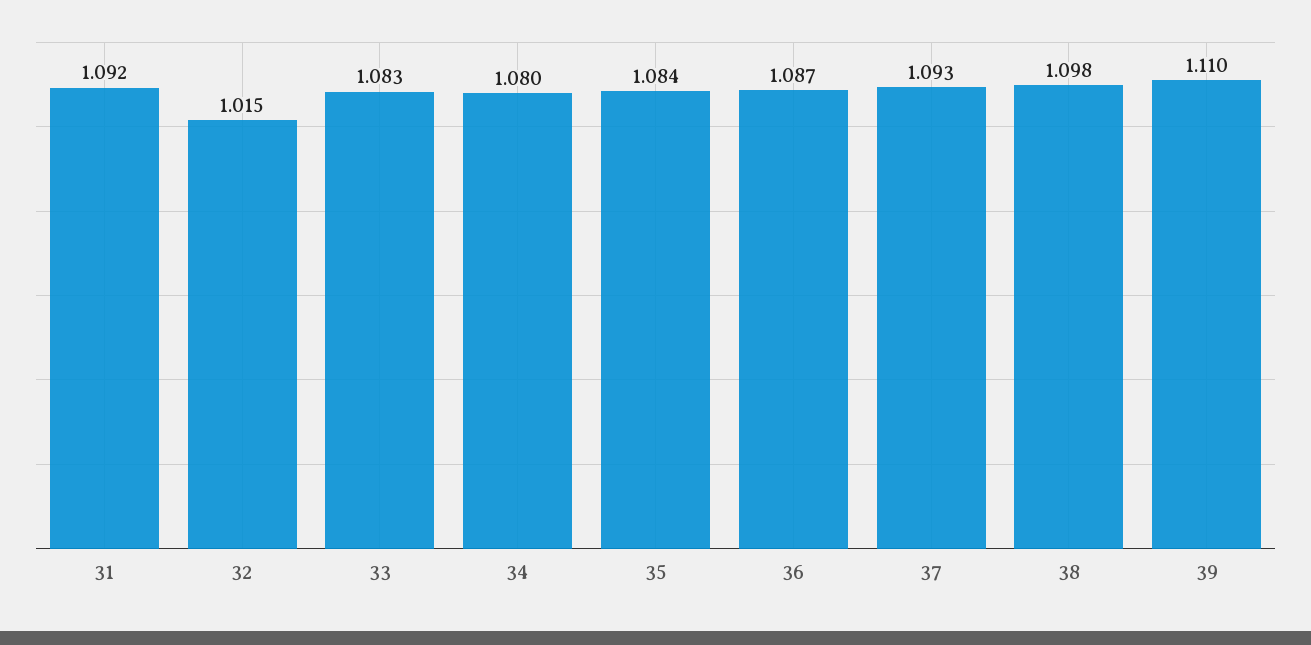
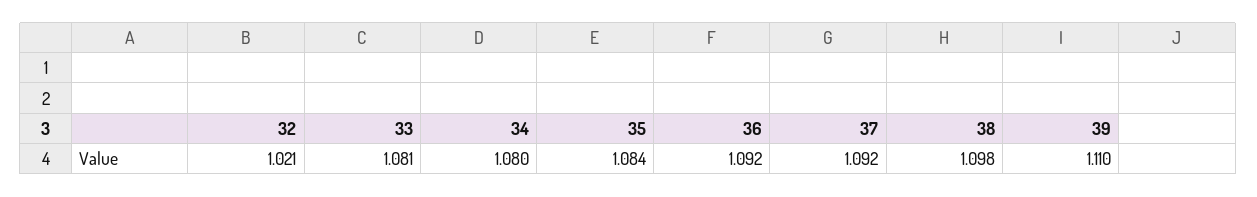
  {
-   "31": 1.092,
-   "32": 1.015,
+   "32": 1.021,
-   "33": 1.083,
+   "33": 1.081,
    "34": 1.08,
    "35": 1.084,
-   "36": 1.087,
+   "36": 1.092,
-   "37": 1.093,
+   "37": 1.092,
    "38": 1.098,
    "39": 1.11
  }

